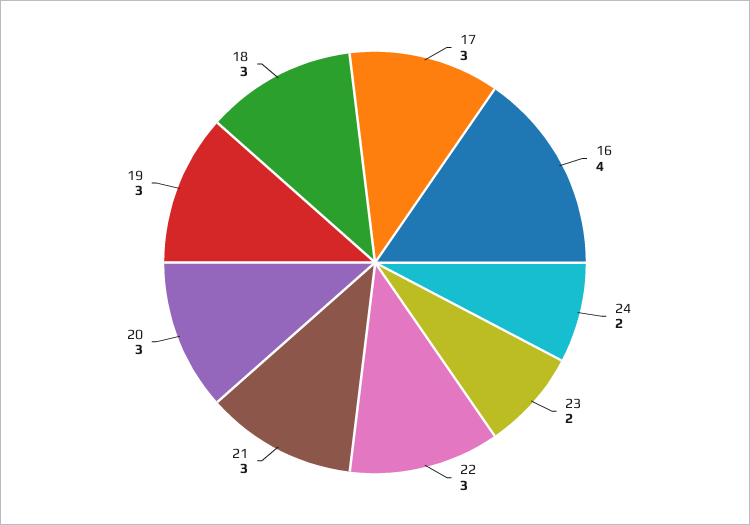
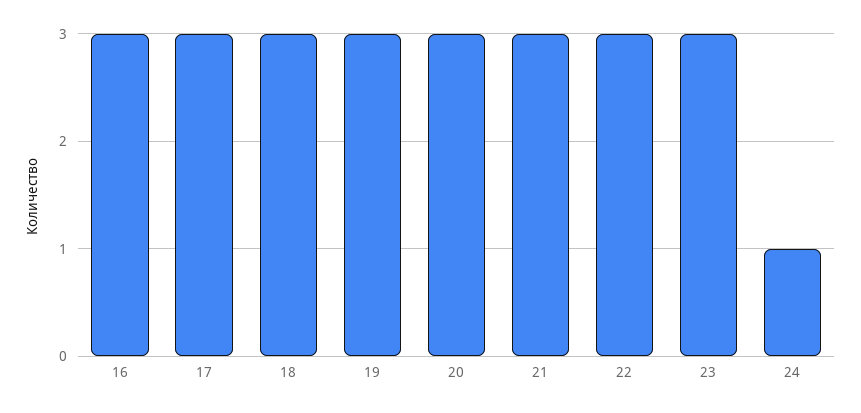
  {
    "17": 3,
-   "16": 4,
+   "16": 3,
-   "24": 2,
+   "24": 1,
-   "23": 2,
+   "23": 3,
    "22": 3,
    "21": 3,
    "20": 3,
    "19": 3,
    "18": 3
  }

